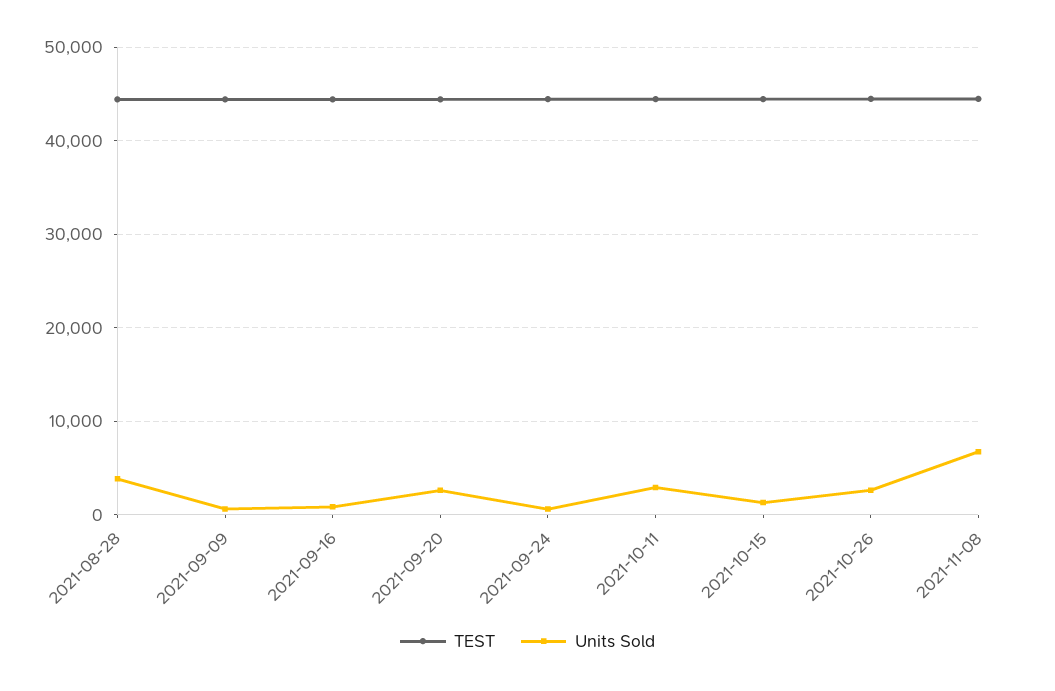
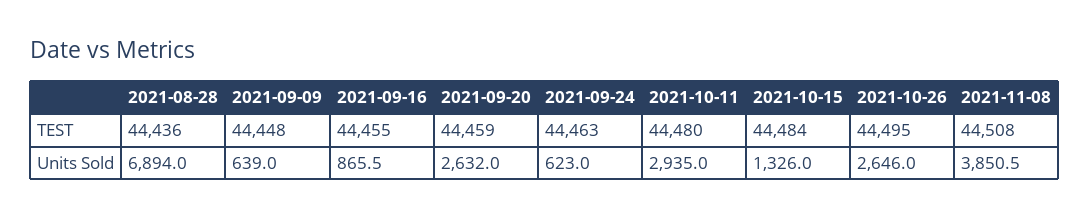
  {
    "TEST": {
      "2021-08-28": 44436,
      "2021-09-09": 44448,
      "2021-09-16": 44455,
      "2021-09-20": 44459,
      "2021-09-24": 44463,
      "2021-10-11": 44480,
      "2021-10-15": 44484,
      "2021-10-26": 44495,
      "2021-11-08": 44508
    },
    "Units Sold": {
-     "2021-08-28": 4000,
+     "2021-08-28": 6894,
      "2021-09-09": 639,
      "2021-09-16": 865.5,
      "2021-09-20": 2632,
      "2021-09-24": 623,
      "2021-10-11": 2935,
      "2021-10-15": 1326,
      "2021-10-26": 2646,
-     "2021-11-08": 7000
+     "2021-11-08": 3850.5
    }
  }

